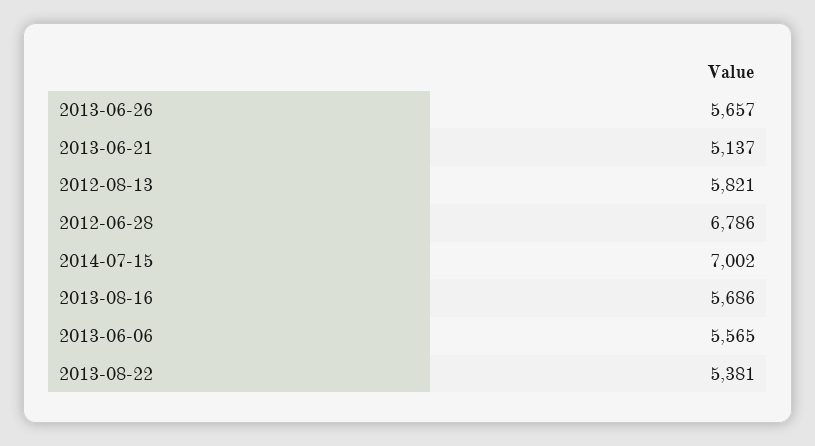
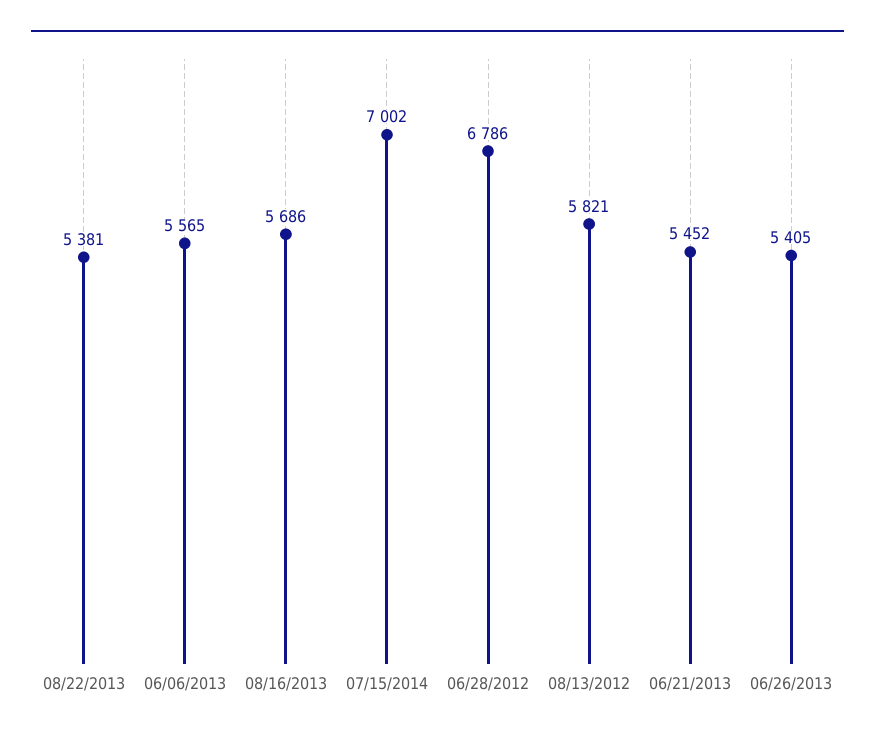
  {
-   "2013-06-26": 5657,
+   "2013-06-26": 5405,
-   "2013-06-21": 5137,
+   "2013-06-21": 5452,
    "2012-08-13": 5821,
    "2012-06-28": 6786,
    "2014-07-15": 7002,
    "2013-08-16": 5686,
    "2013-06-06": 5565,
    "2013-08-22": 5381
  }

